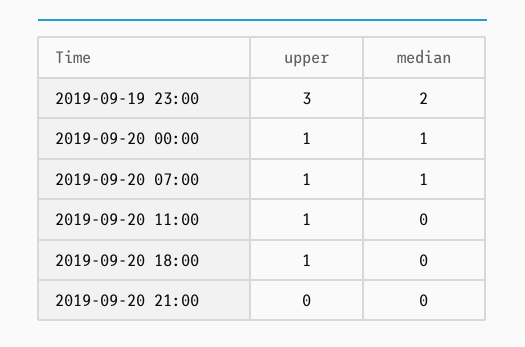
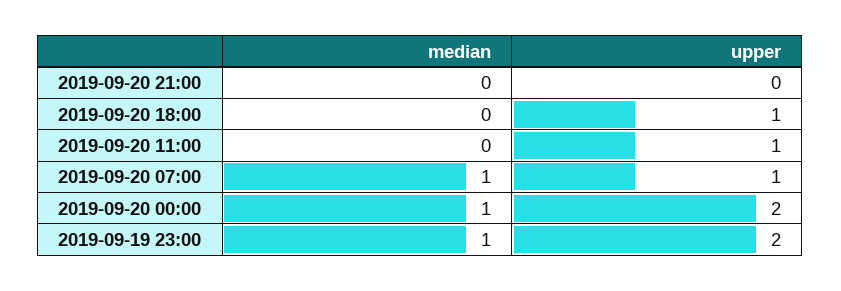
  {
    "upper": {
-     "2019-09-19 23:00": 3,
+     "2019-09-19 23:00": 2,
-     "2019-09-20 00:00": 1,
+     "2019-09-20 00:00": 2,
      "2019-09-20 07:00": 1,
      "2019-09-20 11:00": 1,
      "2019-09-20 18:00": 1,
      "2019-09-20 21:00": 0
    },
    "median": {
-     "2019-09-19 23:00": 2,
+     "2019-09-19 23:00": 1,
      "2019-09-20 00:00": 1,
      "2019-09-20 07:00": 1,
      "2019-09-20 11:00": 0,
      "2019-09-20 18:00": 0,
      "2019-09-20 21:00": 0
    }
  }

